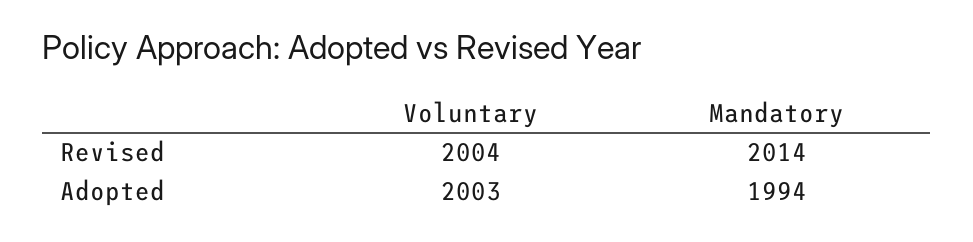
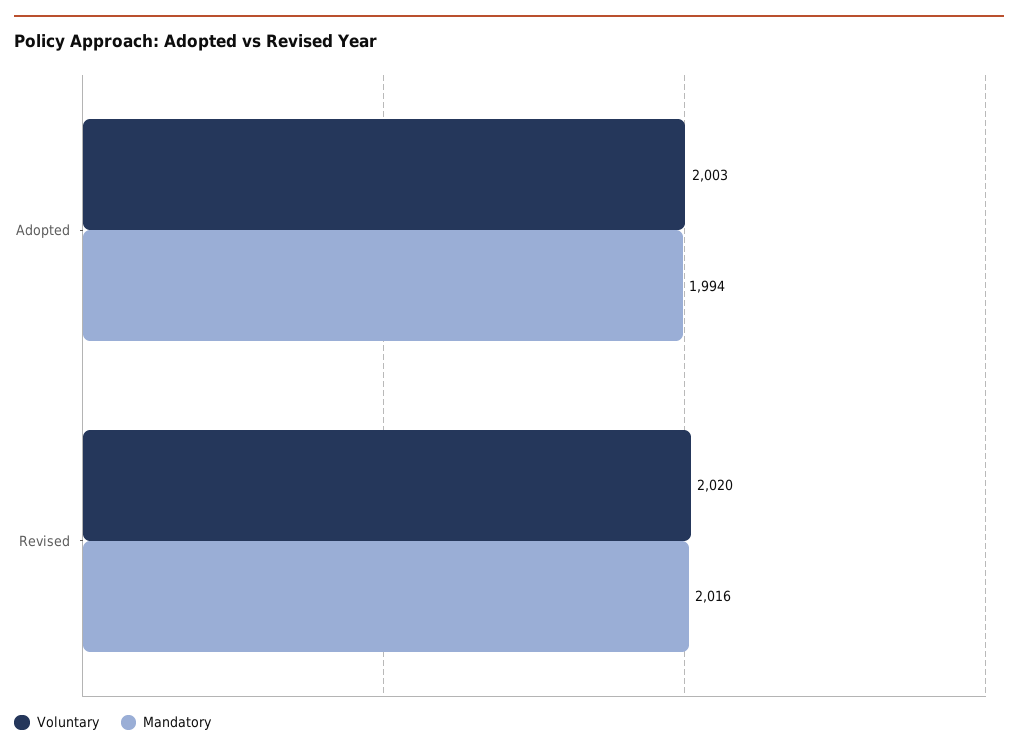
  {
    "Voluntary": {
-     "Revised": 2004,
+     "Revised": 2020,
      "Adopted": 2003
    },
    "Mandatory": {
-     "Revised": 2014,
+     "Revised": 2016,
      "Adopted": 1994
    }
  }

